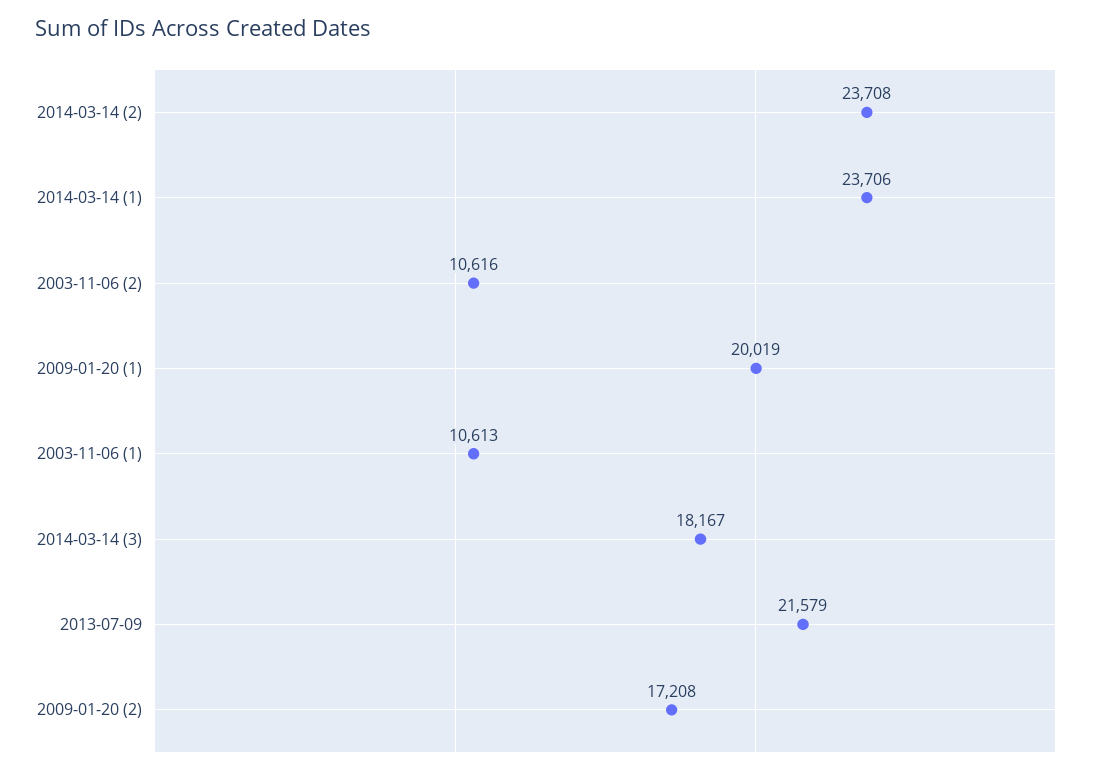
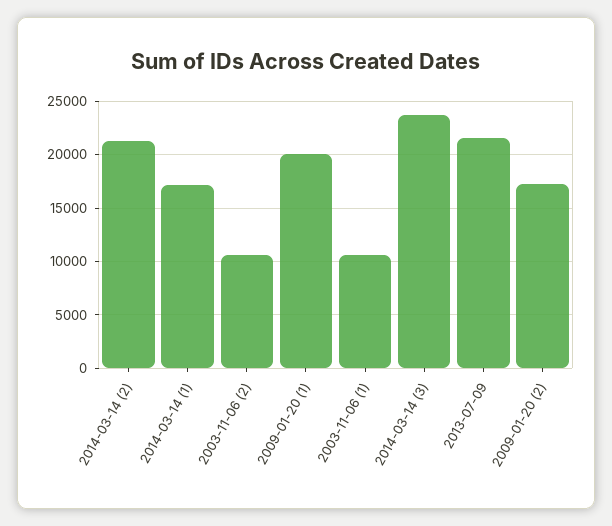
  {
-   "2014-03-14 (2)": 23708,
+   "2014-03-14 (2)": 21000,
-   "2014-03-14 (1)": 23706,
+   "2014-03-14 (1)": 17000,
    "2003-11-06 (2)": 10616,
    "2009-01-20 (1)": 20019,
    "2003-11-06 (1)": 10613,
-   "2014-03-14 (3)": 18167,
+   "2014-03-14 (3)": 24000,
    "2013-07-09": 21579,
    "2009-01-20 (2)": 17208
  }

